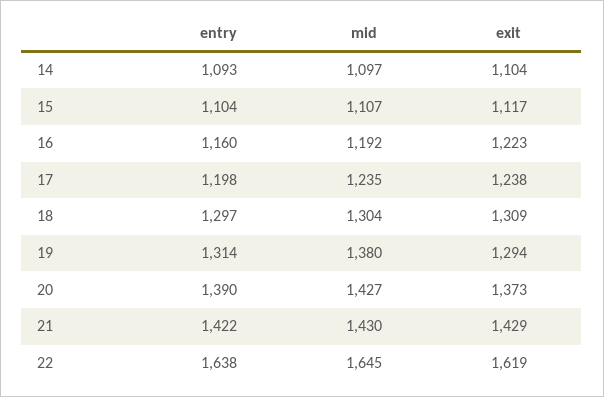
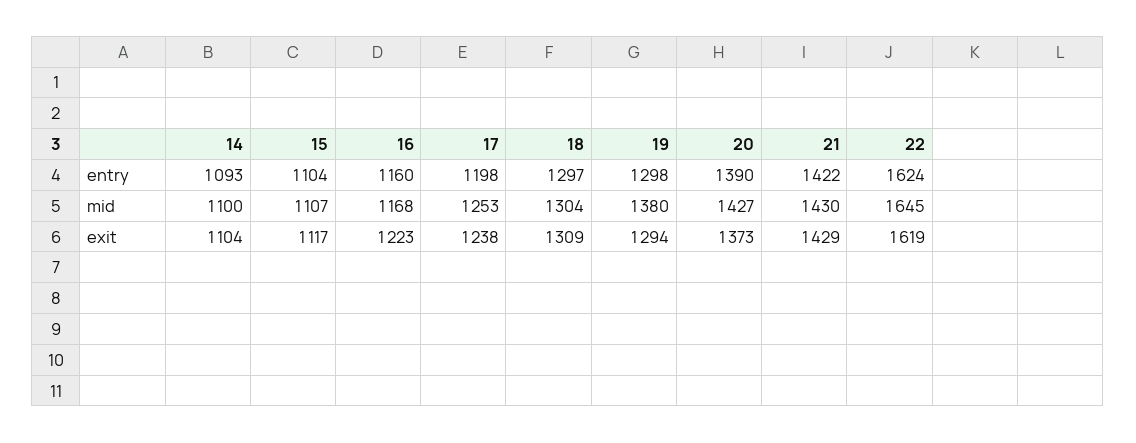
  {
    "entry": {
      "14": 1093,
      "15": 1104,
      "16": 1160,
      "17": 1198,
      "18": 1297,
-     "19": 1314,
+     "19": 1298,
      "20": 1390,
      "21": 1422,
-     "22": 1638
+     "22": 1624
    },
    "mid": {
-     "14": 1097,
+     "14": 1100,
      "15": 1107,
-     "16": 1192,
+     "16": 1168,
-     "17": 1235,
+     "17": 1253,
      "18": 1304,
      "19": 1380,
      "20": 1427,
      "21": 1430,
      "22": 1645
    },
    "exit": {
      "14": 1104,
      "15": 1117,
      "16": 1223,
      "17": 1238,
      "18": 1309,
      "19": 1294,
      "20": 1373,
      "21": 1429,
      "22": 1619
    }
  }

